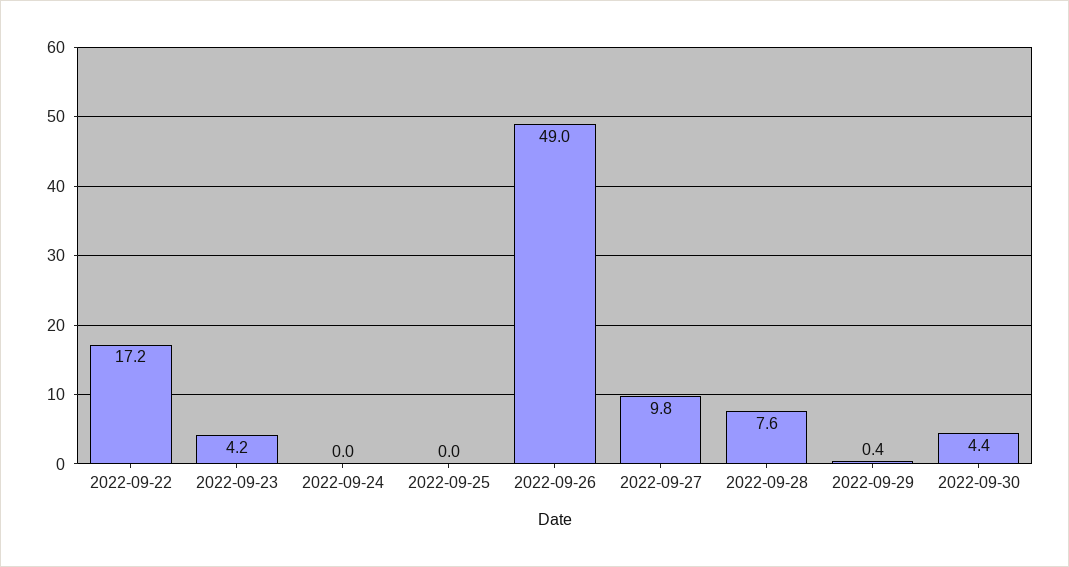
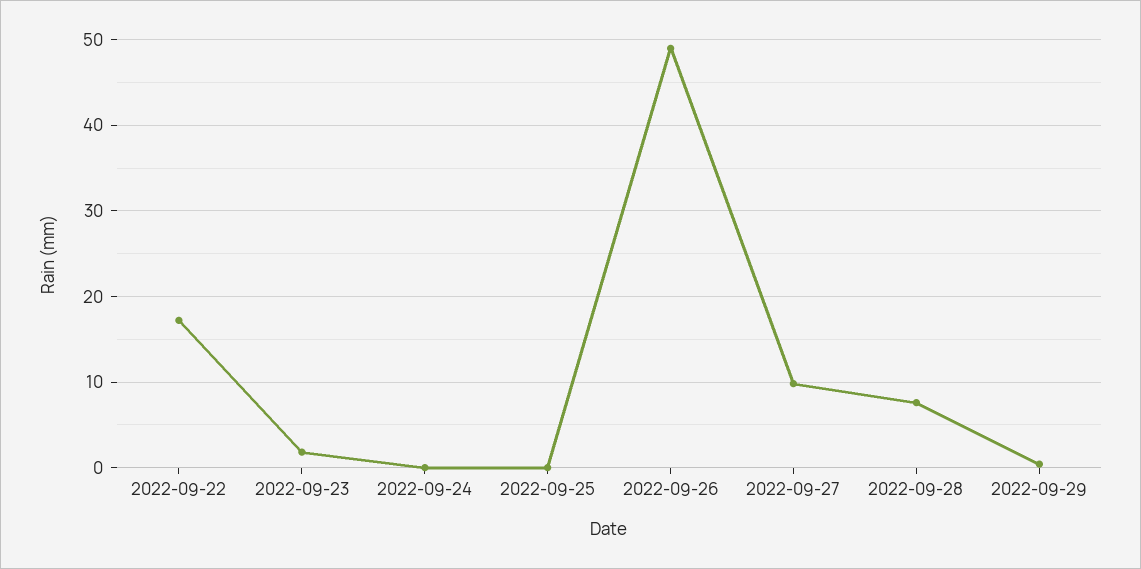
  {
    "2022-09-22": 17.2,
-   "2022-09-23": 4.2,
+   "2022-09-23": 2,
    "2022-09-24": 0,
    "2022-09-25": 0,
    "2022-09-26": 49,
    "2022-09-27": 9.8,
    "2022-09-28": 7.6,
-   "2022-09-29": 0.4,
+   "2022-09-29": 0.4
-   "2022-09-30": 4.4
  }

